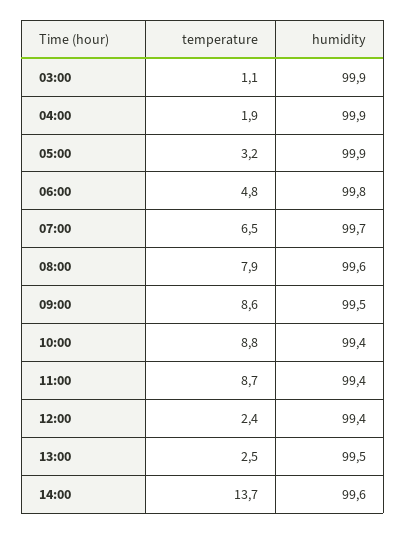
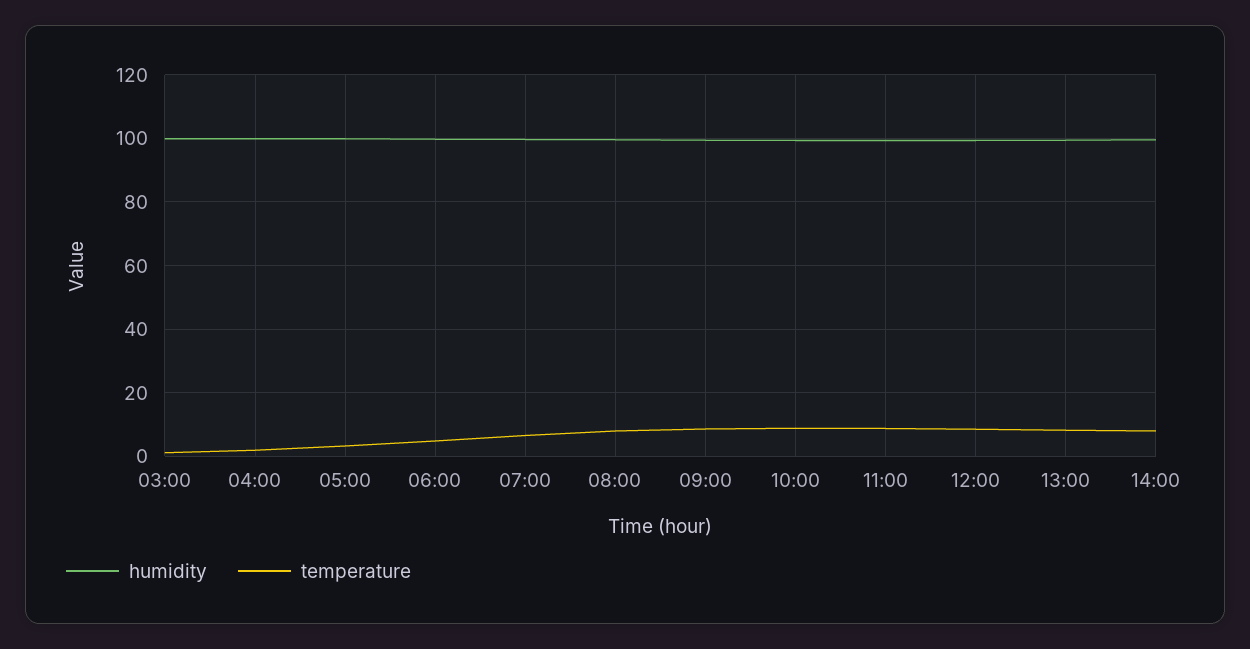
  {
    "temperature": {
      "03:00": 1.1,
      "04:00": 1.9,
      "05:00": 3.2,
      "06:00": 4.8,
      "07:00": 6.5,
      "08:00": 7.9,
      "09:00": 8.6,
      "10:00": 8.8,
      "11:00": 8.7,
-     "12:00": 2.4,
+     "12:00": 8,
-     "13:00": 2.5,
+     "13:00": 8,
-     "14:00": 13.7
+     "14:00": 8
    },
    "humidity": {
      "03:00": 99.9,
      "04:00": 99.9,
      "05:00": 99.9,
      "06:00": 99.8,
      "07:00": 99.7,
      "08:00": 99.6,
      "09:00": 99.5,
      "10:00": 99.4,
      "11:00": 99.4,
      "12:00": 99.4,
      "13:00": 99.5,
      "14:00": 99.6
    }
  }

